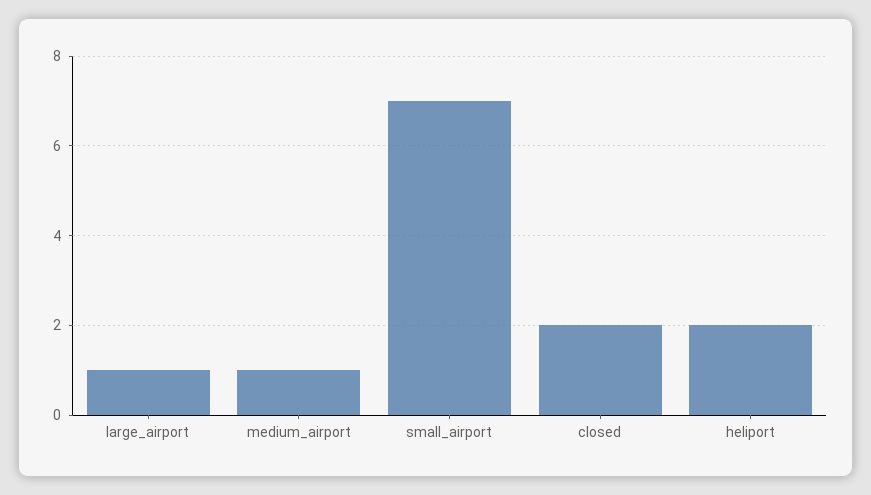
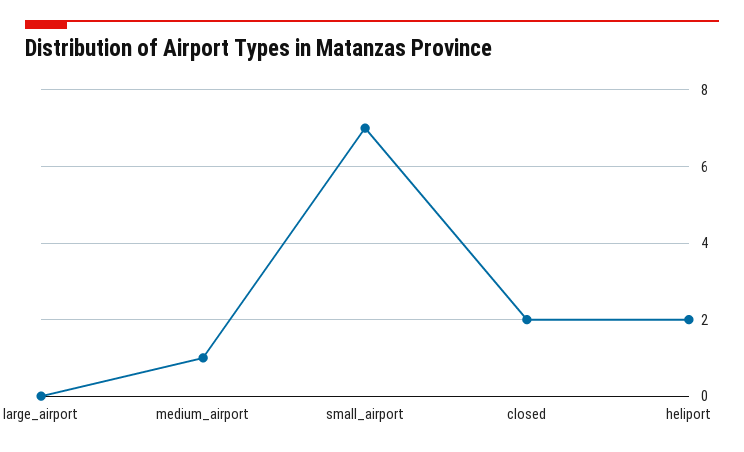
  {
-   "large_airport": 1,
+   "large_airport": 0,
    "medium_airport": 1,
    "small_airport": 7,
    "closed": 2,
    "heliport": 2
  }

